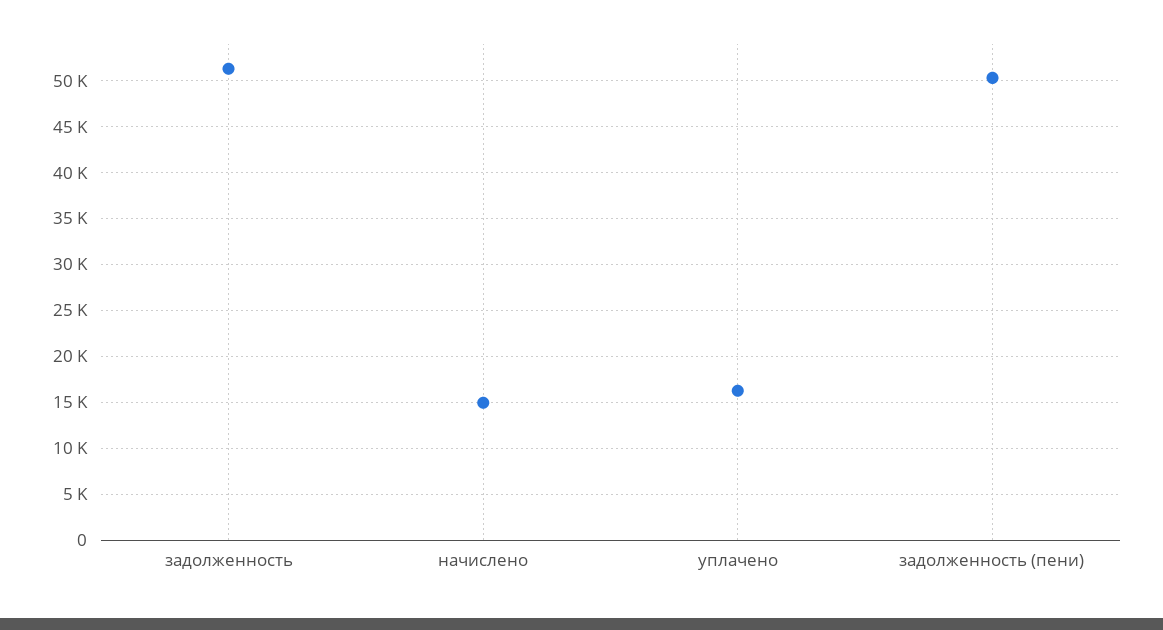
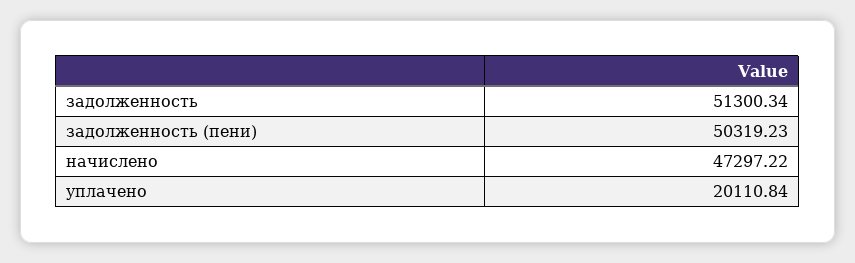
  {
    "задолженность": 51300.34,
-   "начислено": 15000,
+   "начислено": 47297.22,
-   "уплачено": 16000,
+   "уплачено": 20110.84,
    "задолженность (пени)": 50319.23
  }

